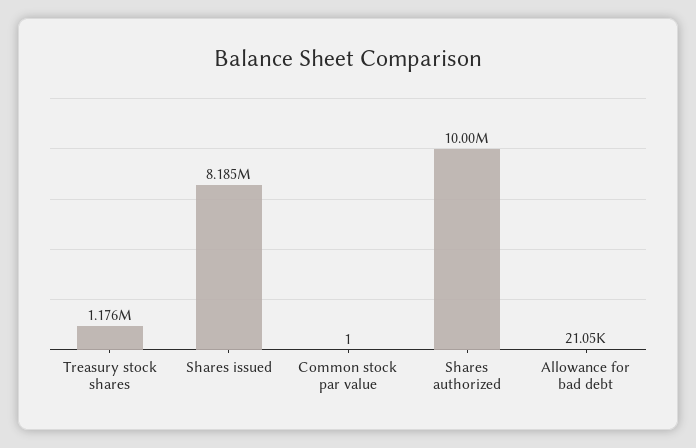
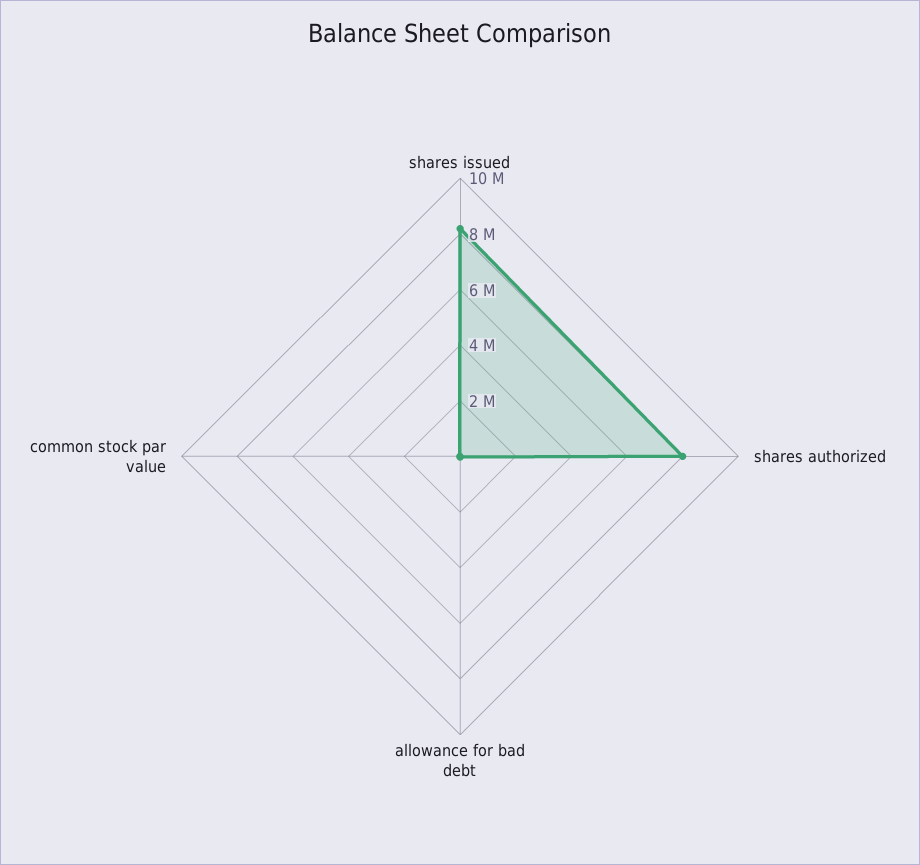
  {
-   "Treasury stock shares": 1176000,
    "Shares issued": 8185000,
    "Common stock par value": 1,
-   "Shares authorized": 10000000,
+   "Shares authorized": 8000000,
    "Allowance for bad debt": 21050
  }

